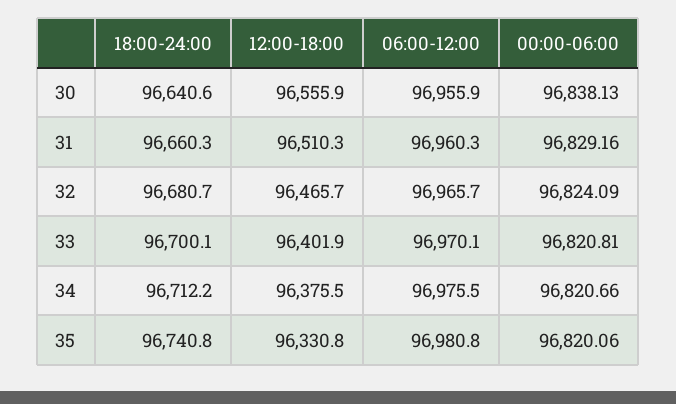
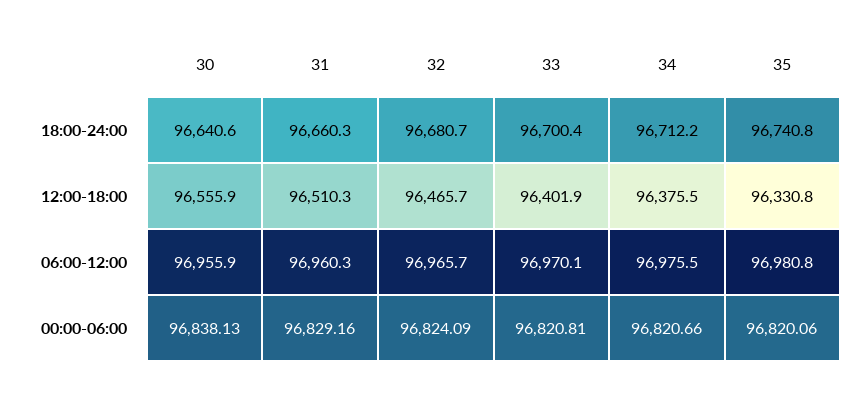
  {
    "18:00-24:00": {
      "30": 96640.6,
      "31": 96660.3,
      "32": 96680.7,
-     "33": 96700.1,
+     "33": 96700.4,
      "34": 96712.2,
      "35": 96740.8
    },
    "12:00-18:00": {
      "30": 96555.9,
      "31": 96510.3,
      "32": 96465.7,
      "33": 96401.9,
      "34": 96375.5,
      "35": 96330.8
    },
    "06:00-12:00": {
      "30": 96955.9,
      "31": 96960.3,
      "32": 96965.7,
      "33": 96970.1,
      "34": 96975.5,
      "35": 96980.8
    },
    "00:00-06:00": {
      "30": 96838.13,
      "31": 96829.16,
      "32": 96824.09,
      "33": 96820.81,
      "34": 96820.66,
      "35": 96820.06
    }
  }

